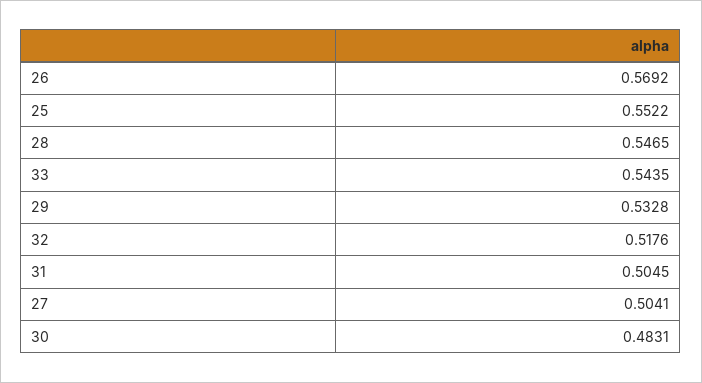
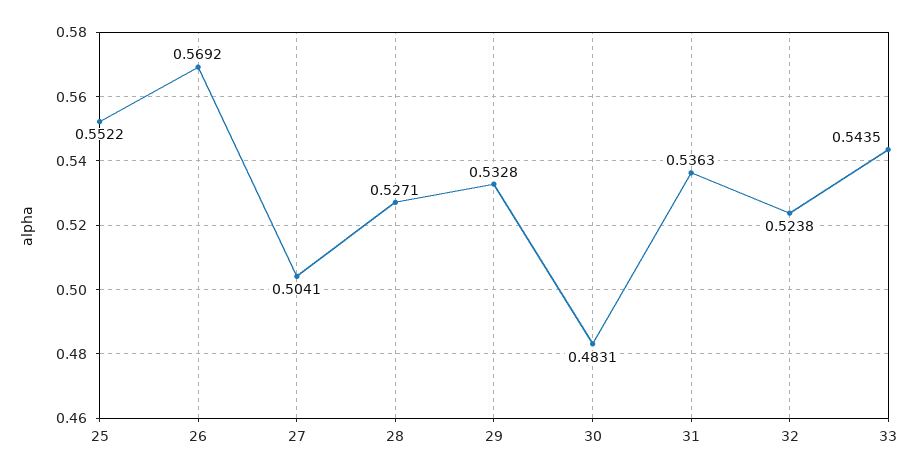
  {
    "26": 0.5692,
    "25": 0.5522,
-   "28": 0.5465,
+   "28": 0.5271,
    "33": 0.5435,
    "29": 0.5328,
-   "32": 0.5176,
+   "32": 0.5238,
-   "31": 0.5045,
+   "31": 0.5363,
    "27": 0.5041,
    "30": 0.4831
  }

